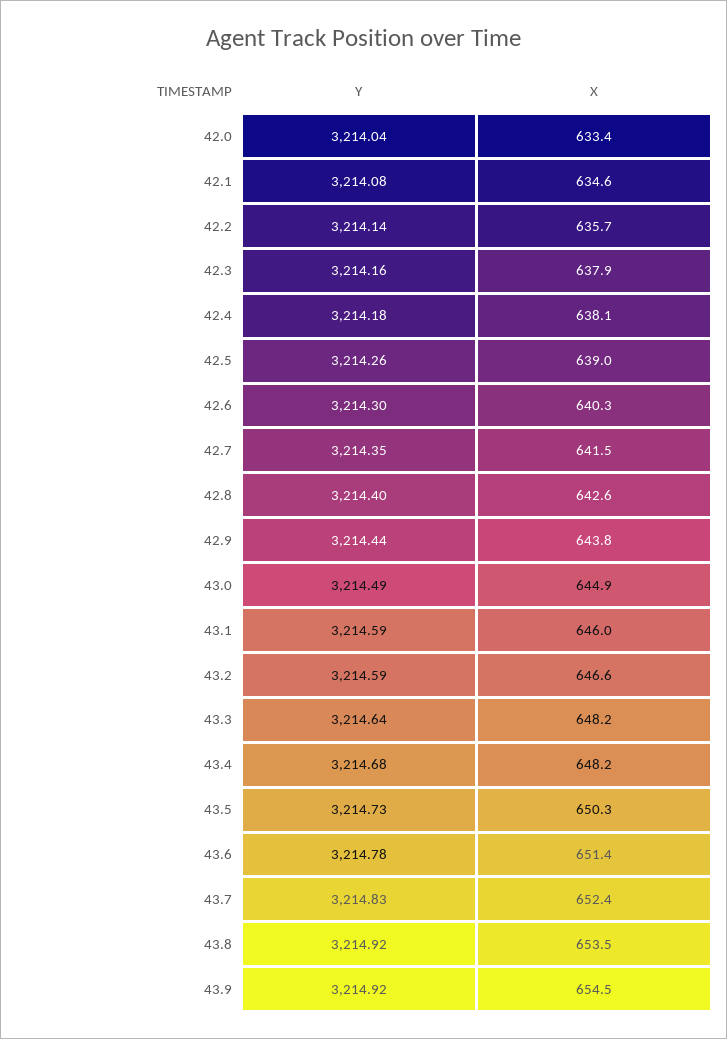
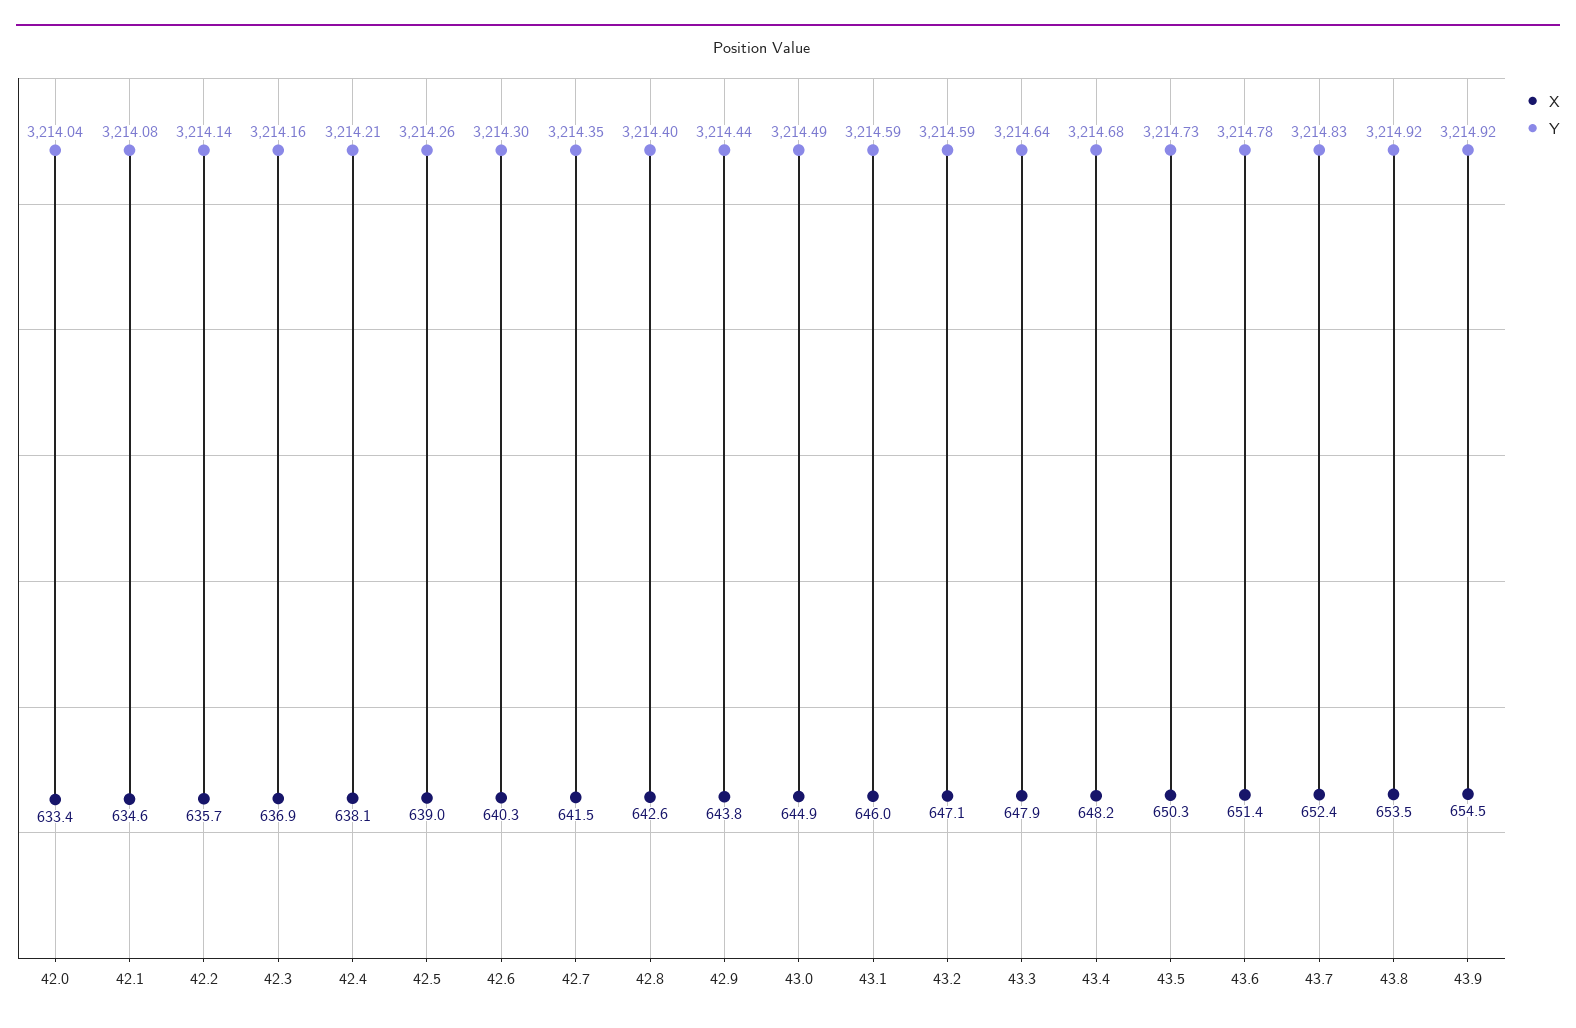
  {
    "Y": {
      "42.0": 3214.04,
      "42.1": 3214.08,
      "42.2": 3214.14,
      "42.3": 3214.16,
-     "42.4": 3214.18,
+     "42.4": 3214.21,
      "42.5": 3214.26,
      "42.6": 3214.3,
      "42.7": 3214.35,
      "42.8": 3214.4,
      "42.9": 3214.44,
      "43.0": 3214.49,
      "43.1": 3214.59,
      "43.2": 3214.59,
      "43.3": 3214.64,
      "43.4": 3214.68,
      "43.5": 3214.73,
      "43.6": 3214.78,
      "43.7": 3214.83,
      "43.8": 3214.92,
      "43.9": 3214.92
    },
    "X": {
      "42.0": 633.4,
      "42.1": 634.6,
      "42.2": 635.7,
-     "42.3": 637.9,
+     "42.3": 636.9,
      "42.4": 638.1,
      "42.5": 639,
      "42.6": 640.3,
      "42.7": 641.5,
      "42.8": 642.6,
      "42.9": 643.8,
      "43.0": 644.9,
      "43.1": 646,
-     "43.2": 646.6,
+     "43.2": 647.1,
-     "43.3": 648.2,
+     "43.3": 647.9,
      "43.4": 648.2,
      "43.5": 650.3,
      "43.6": 651.4,
      "43.7": 652.4,
      "43.8": 653.5,
      "43.9": 654.5
    }
  }

